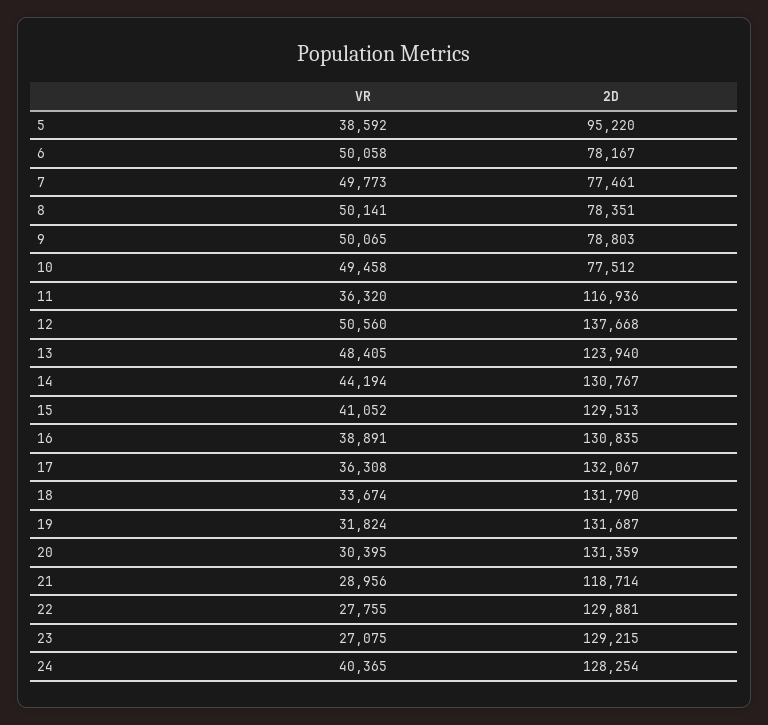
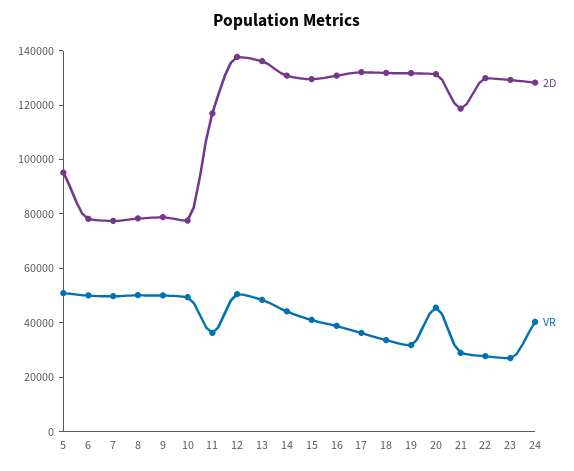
  {
    "VR": {
-     "5": 38592,
+     "5": 50000,
      "6": 50058,
      "7": 49773,
      "8": 50141,
      "9": 50065,
      "10": 49458,
      "11": 36320,
      "12": 50560,
      "13": 48405,
      "14": 44194,
      "15": 41052,
      "16": 38891,
      "17": 36308,
      "18": 33674,
      "19": 31824,
-     "20": 30395,
+     "20": 45000,
      "21": 28956,
      "22": 27755,
      "23": 27075,
      "24": 40365
    },
    "2D": {
      "5": 95220,
      "6": 78167,
      "7": 77461,
      "8": 78351,
      "9": 78803,
      "10": 77512,
      "11": 116936,
      "12": 137668,
-     "13": 123940,
+     "13": 135000,
      "14": 130767,
      "15": 129513,
      "16": 130835,
      "17": 132067,
      "18": 131790,
      "19": 131687,
      "20": 131359,
      "21": 118714,
      "22": 129881,
      "23": 129215,
      "24": 128254
    }
  }

